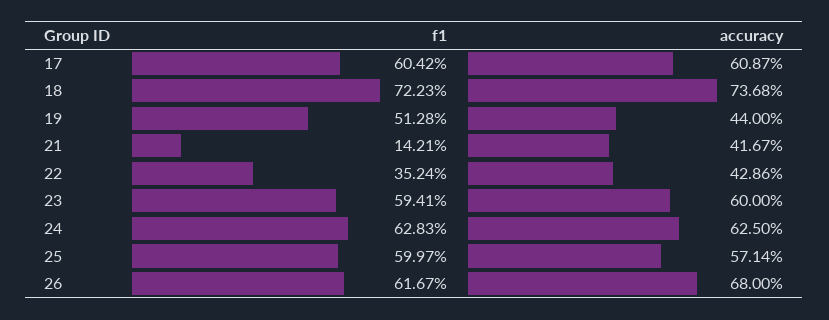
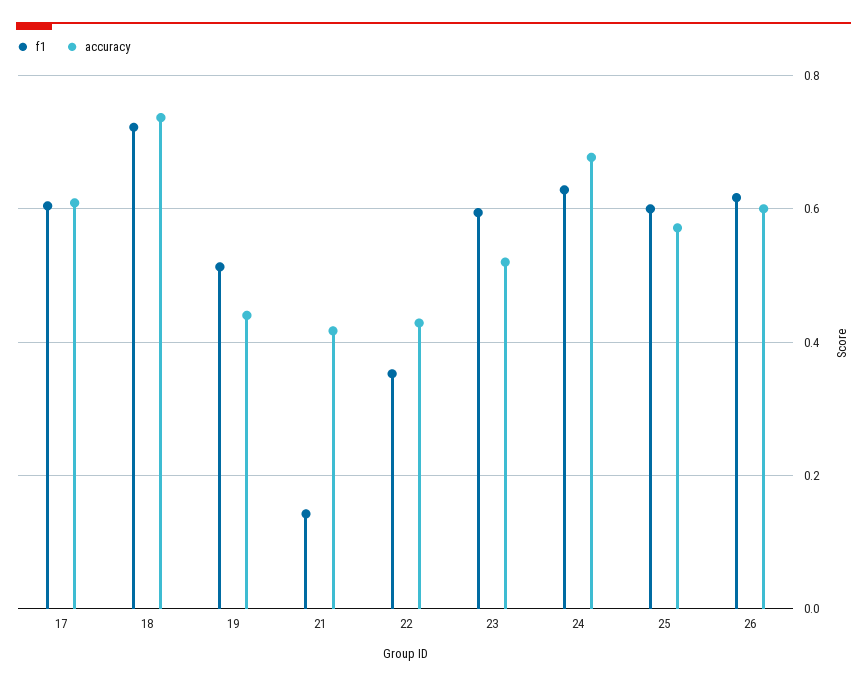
  {
    "f1": {
      "17": 0.6042,
      "18": 0.7223,
      "19": 0.5128,
      "21": 0.1421,
      "22": 0.3524,
      "23": 0.5941,
      "24": 0.6283,
      "25": 0.5997,
      "26": 0.6167
    },
    "accuracy": {
      "17": 0.6087,
      "18": 0.7368,
      "19": 0.44,
      "21": 0.4167,
      "22": 0.4286,
-     "23": 0.6,
+     "23": 0.52,
-     "24": 0.625,
+     "24": 0.68,
      "25": 0.5714,
-     "26": 0.68
+     "26": 0.6
    }
  }

